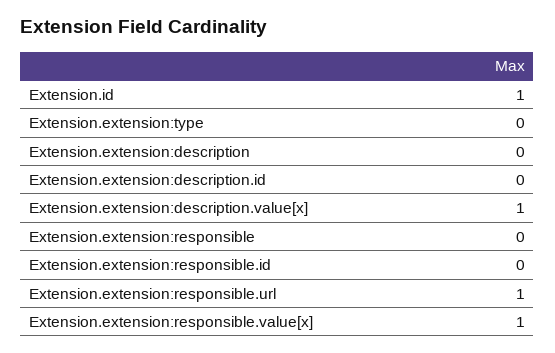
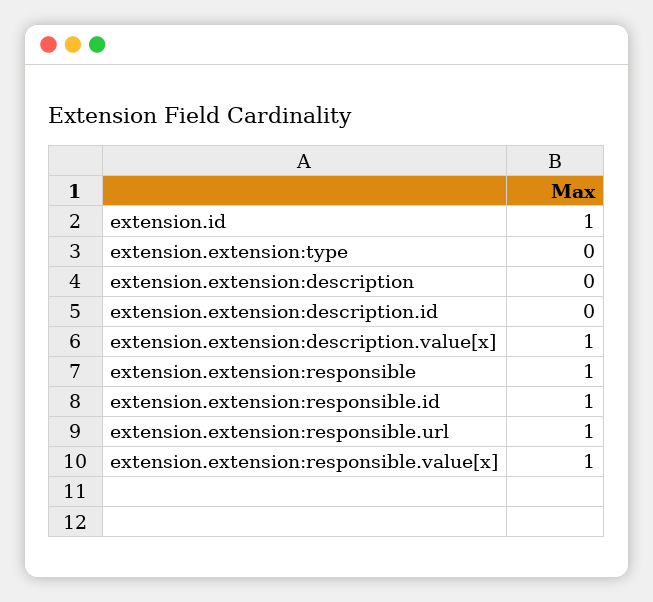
  {
    "Extension.id": 1,
    "Extension.extension:type": 0,
    "Extension.extension:description": 0,
    "Extension.extension:description.id": 0,
    "Extension.extension:description.value[x]": 1,
-   "Extension.extension:responsible": 0,
+   "Extension.extension:responsible": 1,
-   "Extension.extension:responsible.id": 0,
+   "Extension.extension:responsible.id": 1,
    "Extension.extension:responsible.url": 1,
    "Extension.extension:responsible.value[x]": 1
  }

